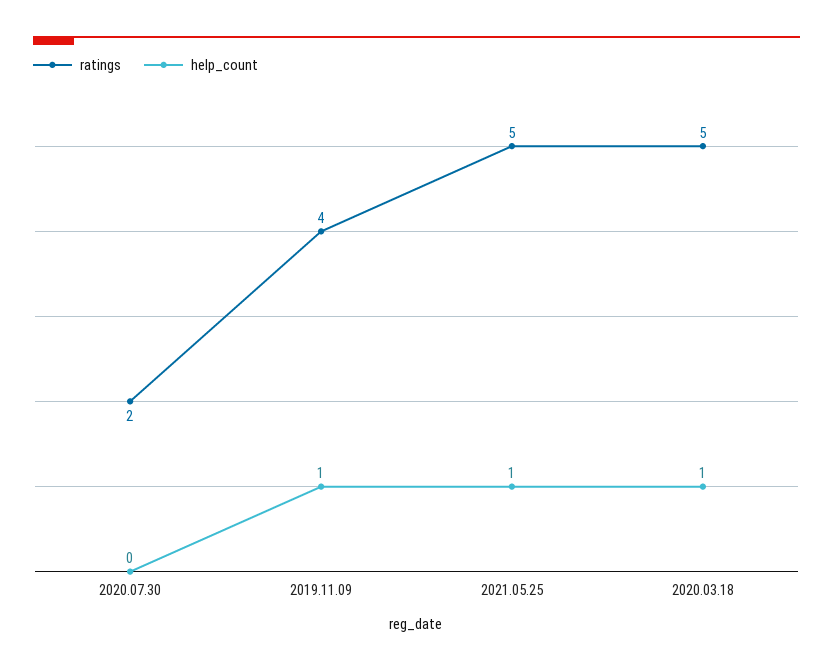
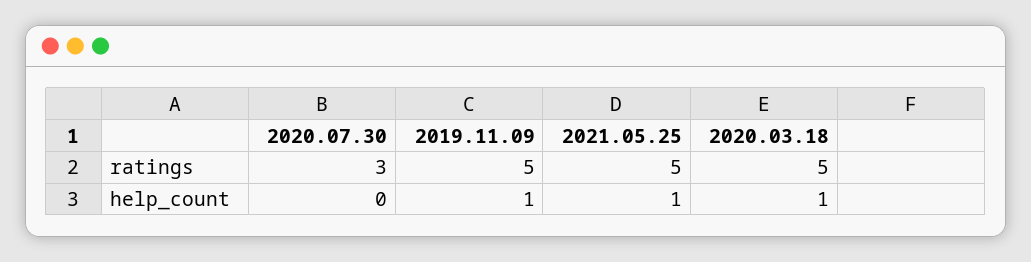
  {
    "ratings": {
-     "2020.07.30": 2,
+     "2020.07.30": 3,
-     "2019.11.09": 4,
+     "2019.11.09": 5,
      "2021.05.25": 5,
      "2020.03.18": 5
    },
    "help_count": {
      "2020.07.30": 0,
      "2019.11.09": 1,
      "2021.05.25": 1,
      "2020.03.18": 1
    }
  }

